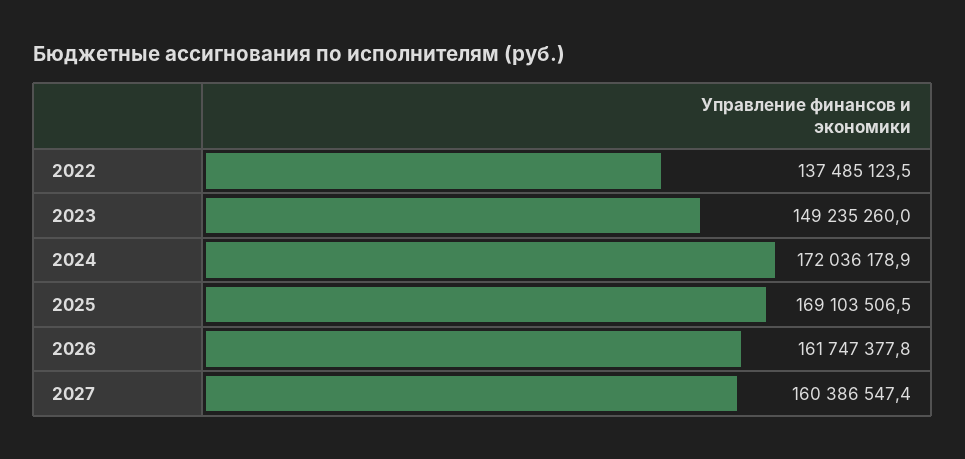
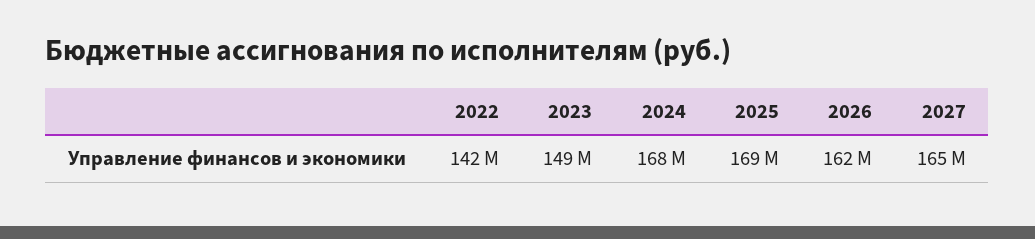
  {
-   "2022": 137485123.5,
+   "2022": 142000000,
    "2023": 149235260,
-   "2024": 172036178.9,
+   "2024": 168000000,
    "2025": 169103506.5,
    "2026": 161747377.8,
-   "2027": 160386547.4
+   "2027": 165000000
  }

